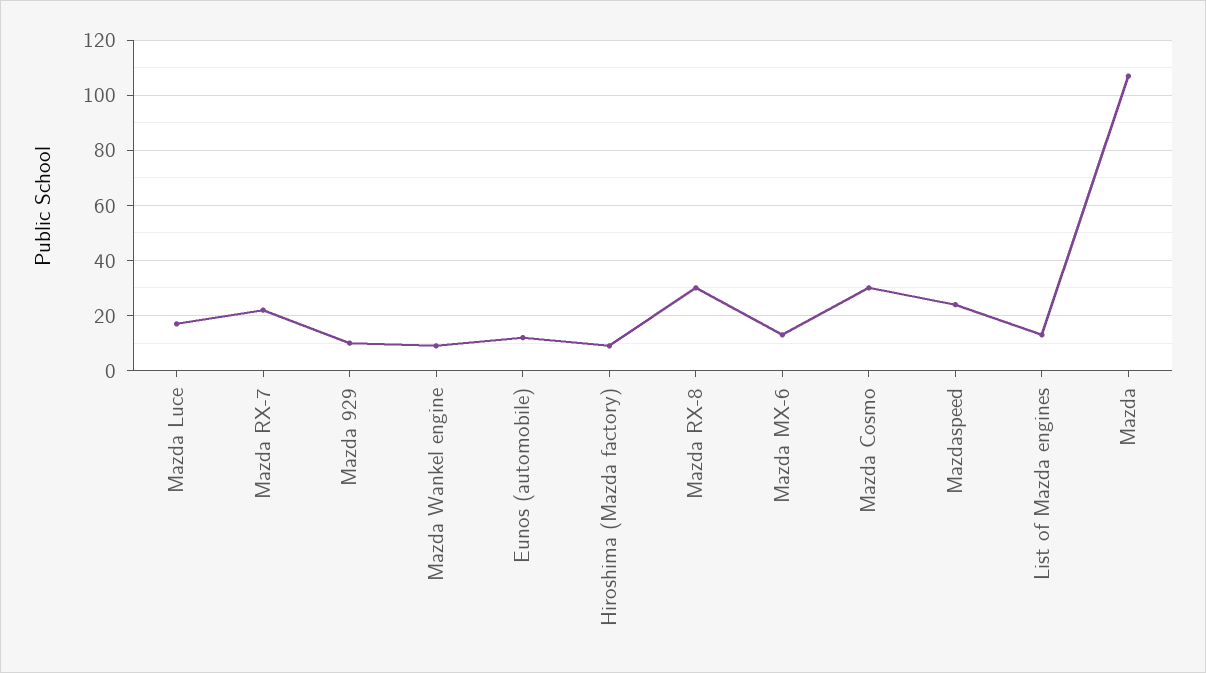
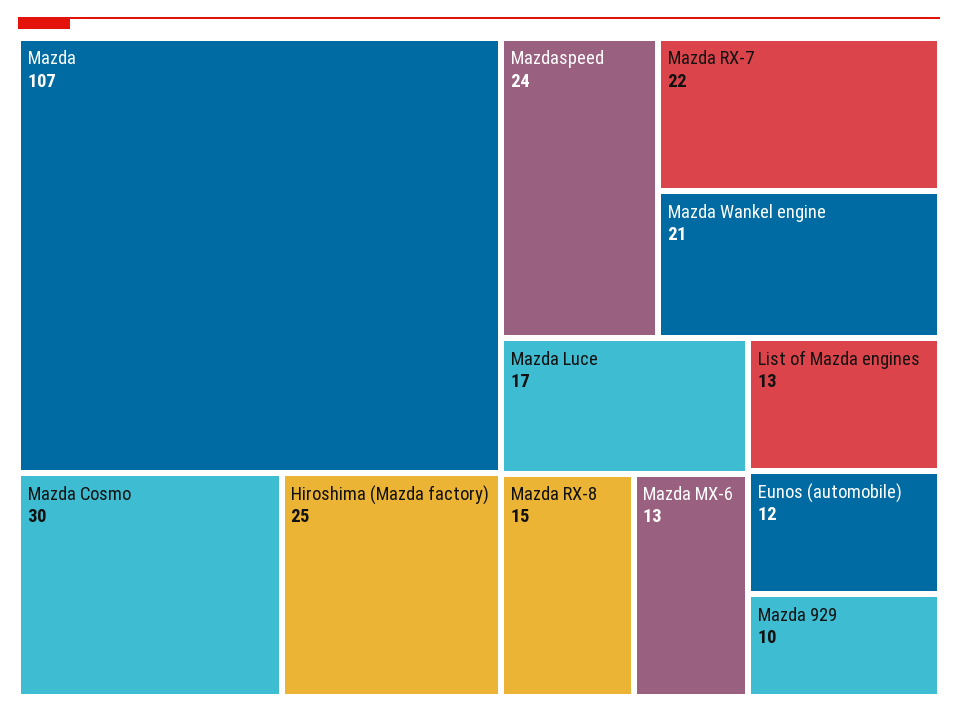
  {
    "Mazda Luce": 17,
    "Mazda RX-7": 22,
    "Mazda 929": 10,
-   "Mazda Wankel engine": 10,
+   "Mazda Wankel engine": 21,
    "Eunos (automobile)": 12,
-   "Hiroshima (Mazda factory)": 10,
+   "Hiroshima (Mazda factory)": 25,
-   "Mazda RX-8": 30,
+   "Mazda RX-8": 15,
    "Mazda MX-6": 13,
    "Mazda Cosmo": 30,
    "Mazdaspeed": 24,
    "List of Mazda engines": 13,
    "Mazda": 107
  }

